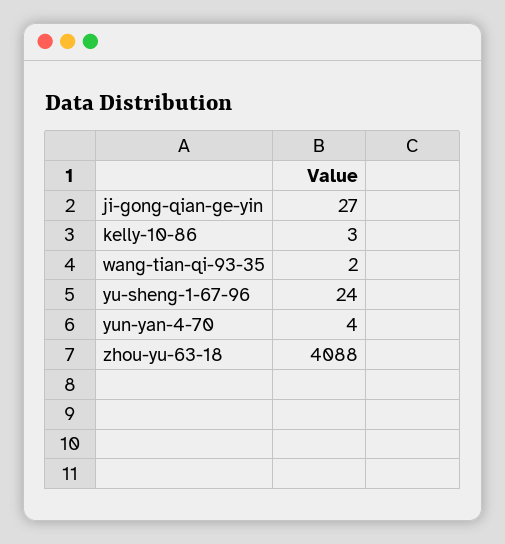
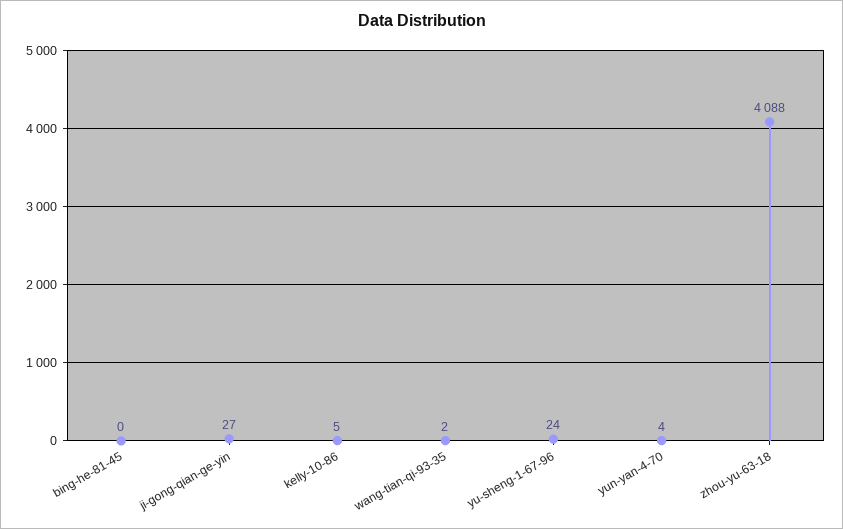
  {
    "ji-gong-qian-ge-yin": 27,
-   "kelly-10-86": 3,
+   "kelly-10-86": 5,
    "wang-tian-qi-93-35": 2,
    "yu-sheng-1-67-96": 24,
    "yun-yan-4-70": 4,
-   "zhou-yu-63-18": 4088
+   "zhou-yu-63-18": 4088,
+   "bing-he-81-45": 0
  }

